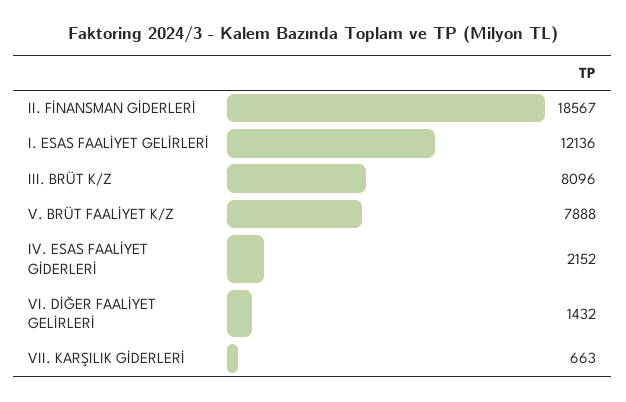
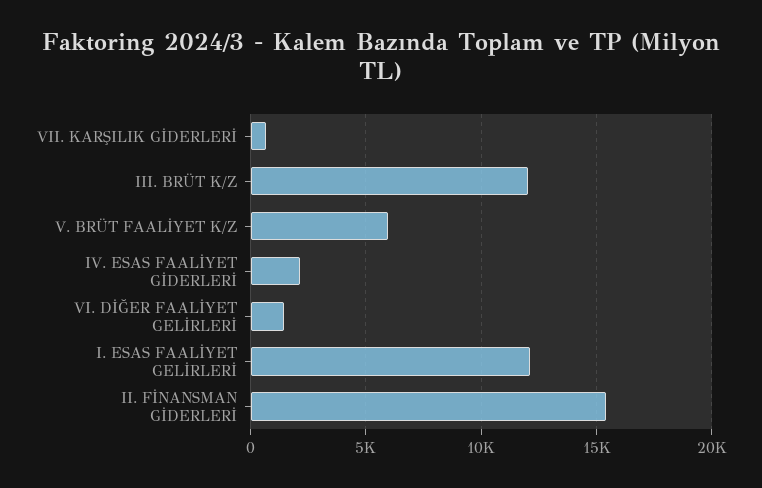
  {
-   "II. FİNANSMAN GİDERLERİ": 18567,
+   "II. FİNANSMAN GİDERLERİ": 15500,
    "I. ESAS FAALİYET GELİRLERİ": 12136,
-   "III. BRÜT K/Z": 8096,
+   "III. BRÜT K/Z": 12000,
-   "V. BRÜT FAALİYET K/Z": 7888,
+   "V. BRÜT FAALİYET K/Z": 6000,
    "IV. ESAS FAALİYET GİDERLERİ": 2152,
    "VI. DİĞER FAALİYET GELİRLERİ": 1432,
    "VII. KARŞILIK GİDERLERİ": 663
  }

